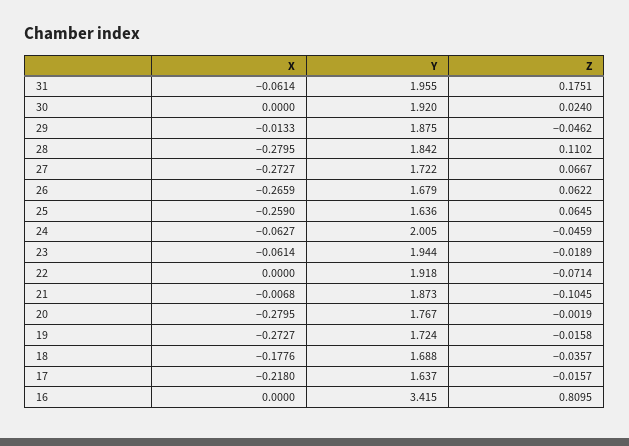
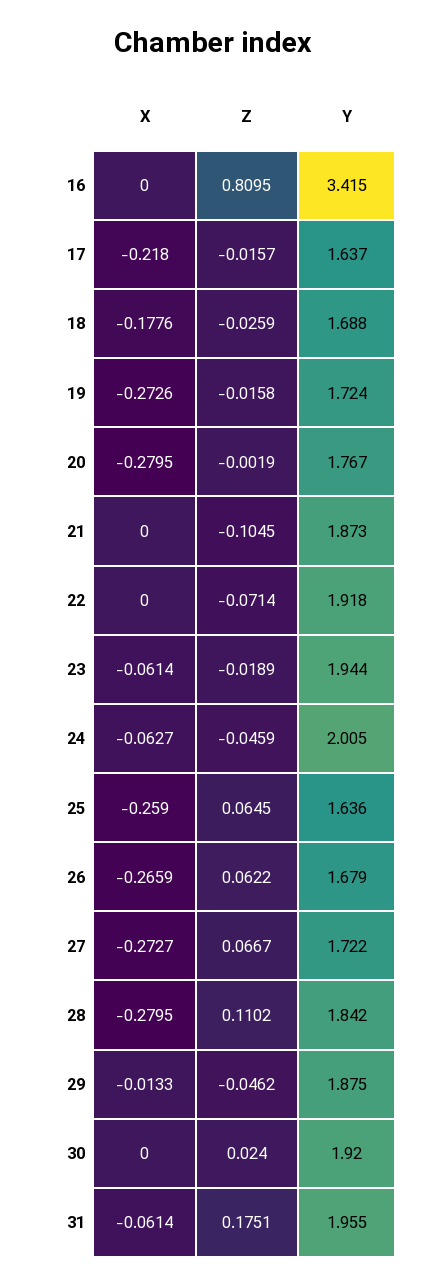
  {
    "X": {
      "31": -0.0614,
      "30": 0,
      "29": -0.0133,
      "28": -0.2795,
      "27": -0.2727,
      "26": -0.2659,
      "25": -0.259,
      "24": -0.0627,
      "23": -0.0614,
      "22": 0,
-     "21": -0.0068,
+     "21": 0,
      "20": -0.2795,
-     "19": -0.2727,
+     "19": -0.2726,
      "18": -0.1776,
      "17": -0.218,
      "16": 0
    },
    "Y": {
      "31": 1.955,
      "30": 1.92,
      "29": 1.875,
      "28": 1.842,
      "27": 1.722,
      "26": 1.679,
      "25": 1.636,
      "24": 2.005,
      "23": 1.944,
      "22": 1.918,
      "21": 1.873,
      "20": 1.767,
      "19": 1.724,
      "18": 1.688,
      "17": 1.637,
      "16": 3.415
    },
    "Z": {
      "31": 0.1751,
      "30": 0.024,
      "29": -0.0462,
      "28": 0.1102,
      "27": 0.0667,
      "26": 0.0622,
      "25": 0.0645,
      "24": -0.0459,
      "23": -0.0189,
      "22": -0.0714,
      "21": -0.1045,
      "20": -0.0019,
      "19": -0.0158,
-     "18": -0.0357,
+     "18": -0.0259,
      "17": -0.0157,
      "16": 0.8095
    }
  }

